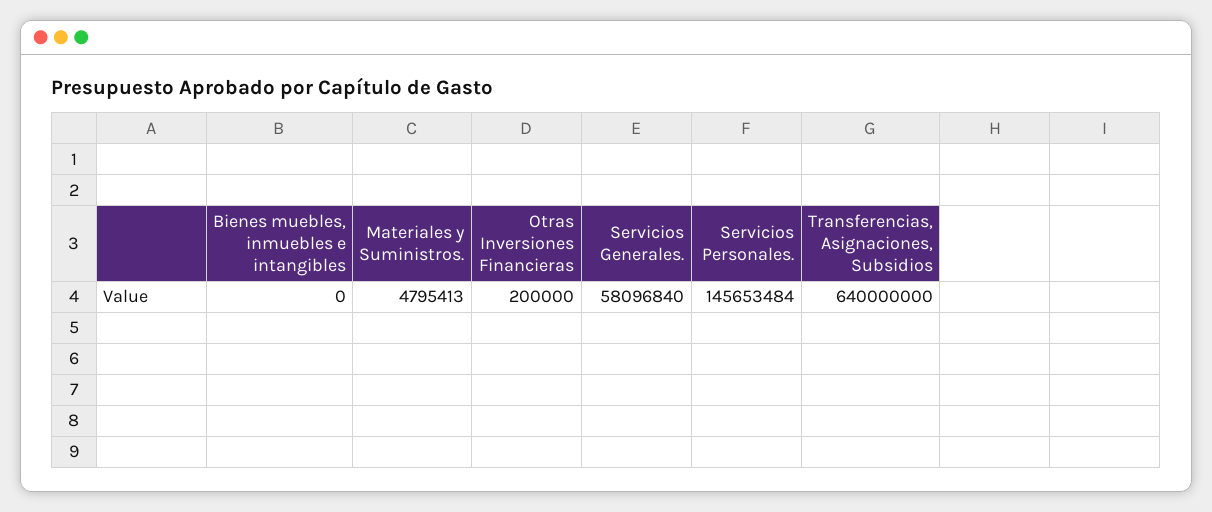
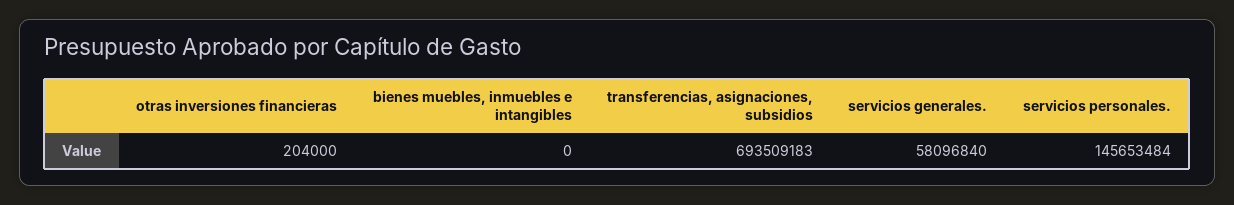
  {
    "Bienes muebles, inmuebles e intangibles": 0,
-   "Materiales y Suministros.": 4795413,
-   "Otras Inversiones Financieras": 200000,
+   "Otras Inversiones Financieras": 204000,
    "Servicios Generales.": 58096840,
    "Servicios Personales.": 145653484,
-   "Transferencias, Asignaciones, Subsidios": 640000000
+   "Transferencias, Asignaciones, Subsidios": 693509183
  }

